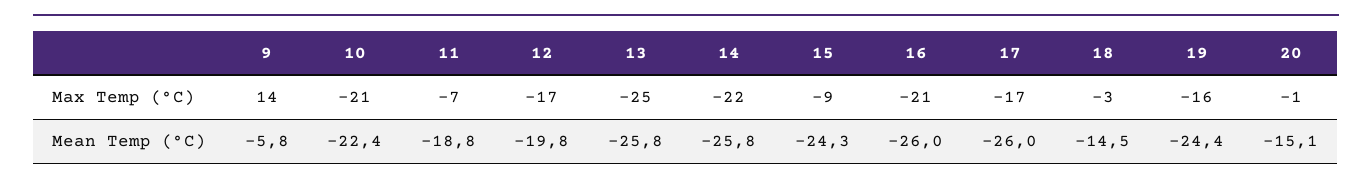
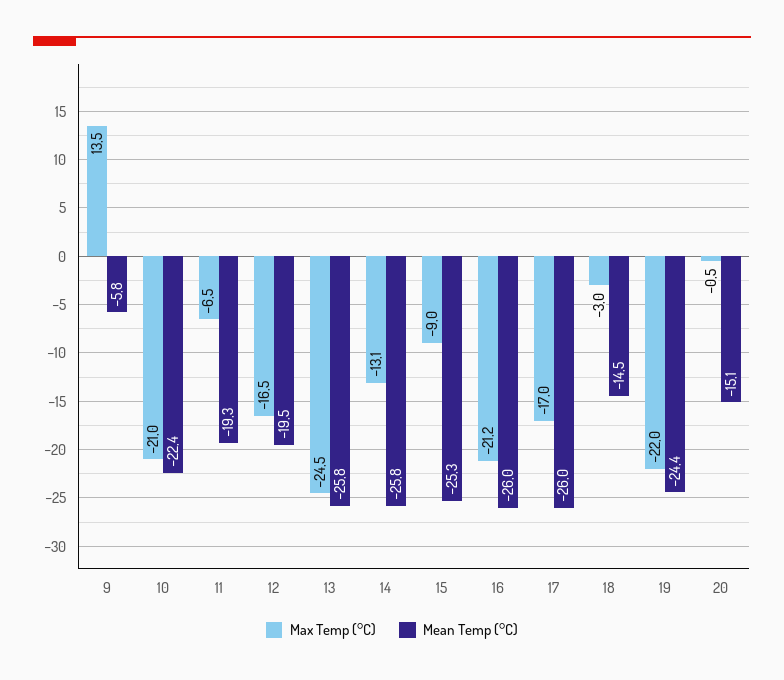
  {
    "Max Temp (°C)": {
      "9": 13.5,
      "10": -21,
      "11": -6.5,
      "12": -16.5,
      "13": -24.5,
-     "14": -22,
+     "14": -13.1,
      "15": -9,
      "16": -21.2,
      "17": -17,
      "18": -3,
-     "19": -16,
+     "19": -22,
      "20": -0.5
    },
    "Mean Temp (°C)": {
      "9": -5.8,
      "10": -22.4,
-     "11": -18.8,
+     "11": -19.3,
-     "12": -19.8,
+     "12": -19.5,
      "13": -25.8,
      "14": -25.8,
-     "15": -24.3,
+     "15": -25.3,
      "16": -26,
      "17": -26,
      "18": -14.5,
      "19": -24.4,
      "20": -15.1
    }
  }

